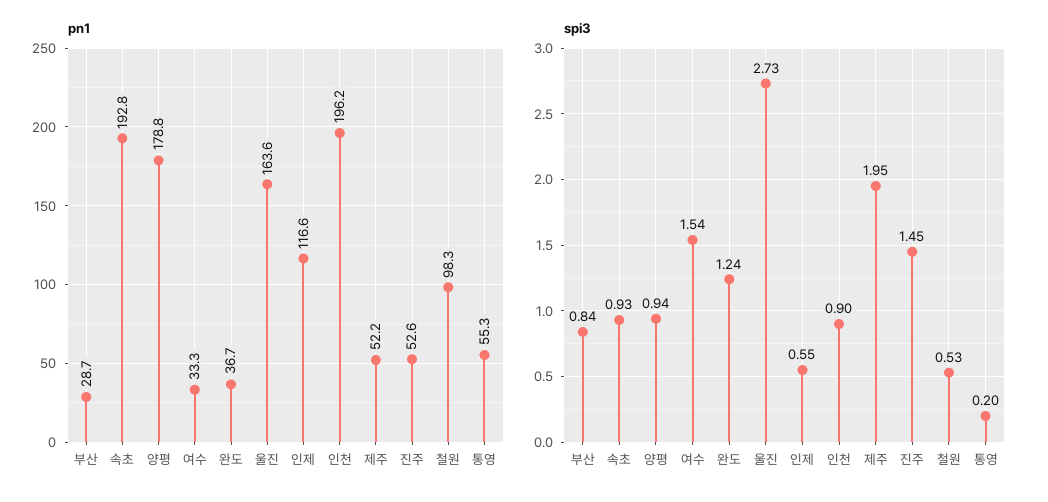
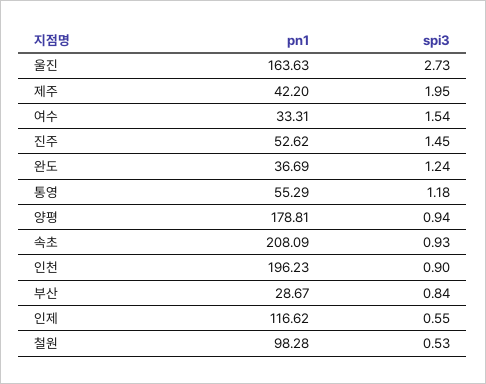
  {
    "pn1": {
      "부산": 28.67,
-     "속초": 192.8,
+     "속초": 208.09,
      "양평": 178.81,
      "여수": 33.31,
      "완도": 36.69,
      "울진": 163.63,
      "인제": 116.62,
      "인천": 196.23,
-     "제주": 52.2,
+     "제주": 42.2,
      "진주": 52.62,
      "철원": 98.28,
      "통영": 55.29
    },
    "spi3": {
      "부산": 0.84,
      "속초": 0.93,
      "양평": 0.94,
      "여수": 1.54,
      "완도": 1.24,
      "울진": 2.73,
      "인제": 0.55,
      "인천": 0.9,
      "제주": 1.95,
      "진주": 1.45,
      "철원": 0.53,
-     "통영": 0.2
+     "통영": 1.18
    }
  }

